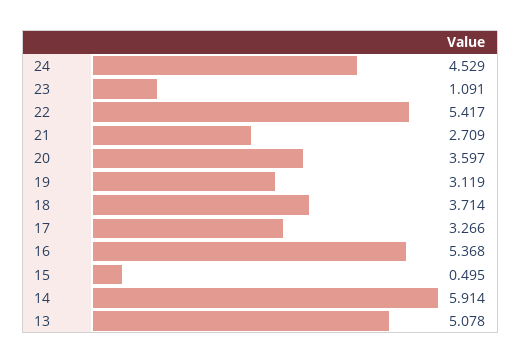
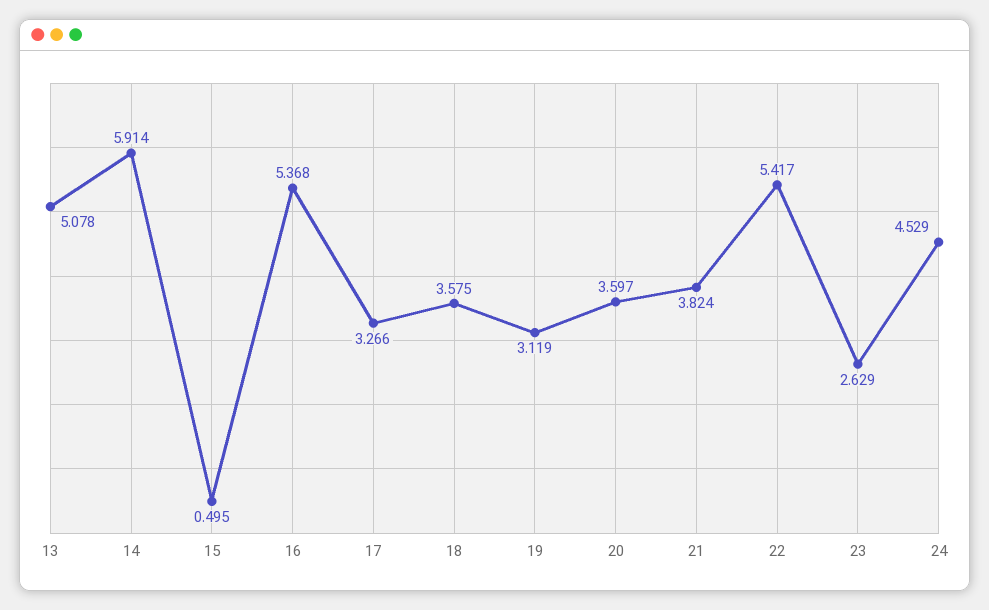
  {
    "24": 4.529,
-   "23": 1.091,
+   "23": 2.629,
    "22": 5.417,
-   "21": 2.709,
+   "21": 3.824,
    "20": 3.597,
    "19": 3.119,
-   "18": 3.714,
+   "18": 3.575,
    "17": 3.266,
    "16": 5.368,
    "15": 0.495,
    "14": 5.914,
    "13": 5.078
  }

